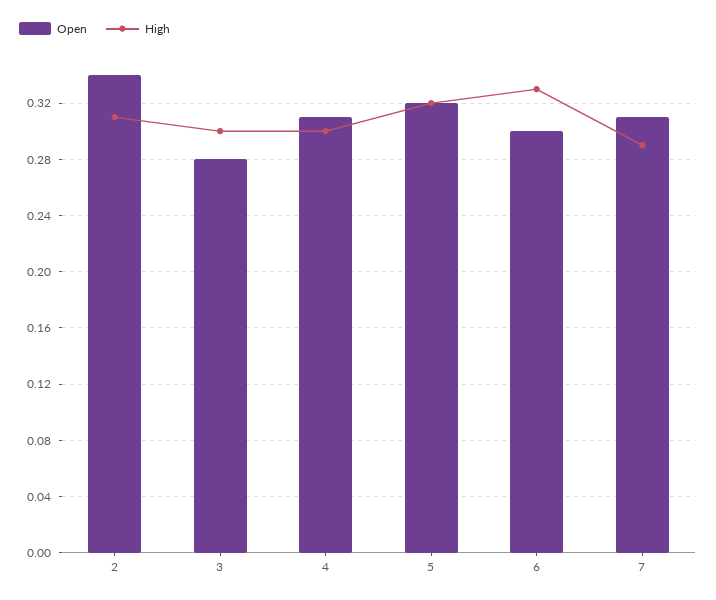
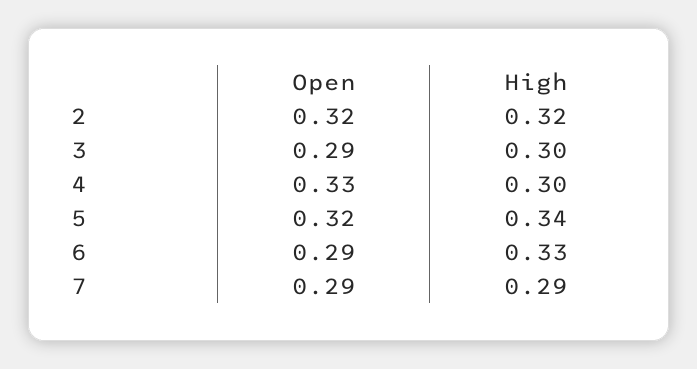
  {
    "Open": {
-     "2": 0.34,
+     "2": 0.32,
-     "3": 0.28,
+     "3": 0.29,
-     "4": 0.31,
+     "4": 0.33,
      "5": 0.32,
-     "6": 0.3,
+     "6": 0.29,
-     "7": 0.31
+     "7": 0.29
    },
    "High": {
-     "2": 0.31,
+     "2": 0.32,
      "3": 0.3,
      "4": 0.3,
-     "5": 0.32,
+     "5": 0.34,
      "6": 0.33,
      "7": 0.29
    }
  }

